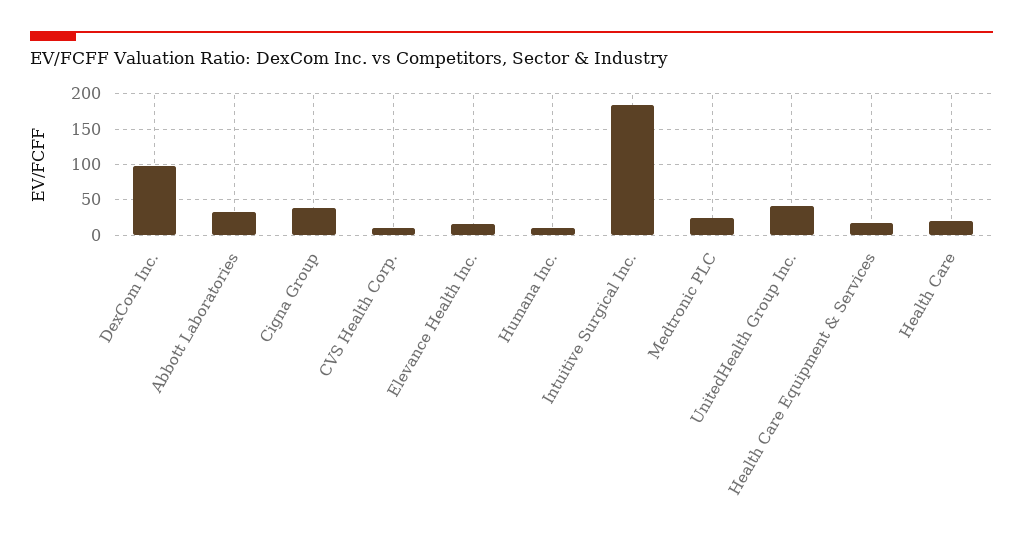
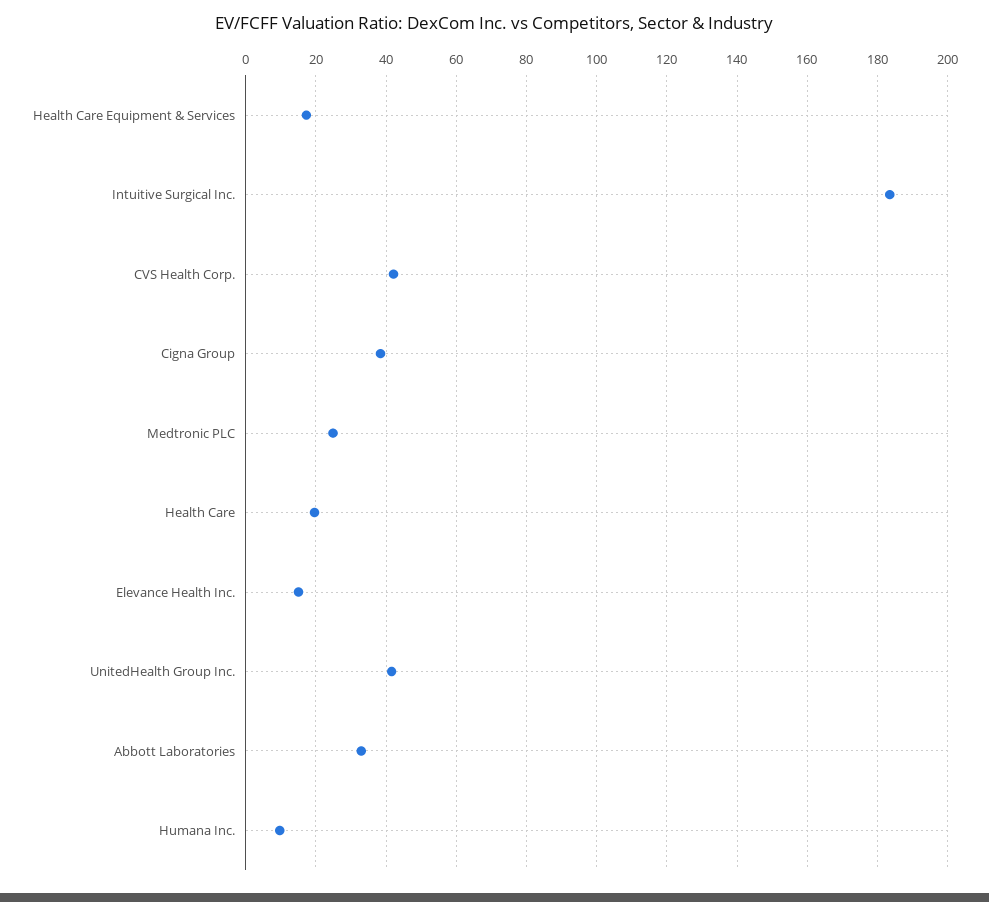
  {
-   "DexCom Inc.": 100,
    "Abbott Laboratories": 32,
    "Cigna Group": 38,
-   "CVS Health Corp.": 10,
+   "CVS Health Corp.": 42,
    "Elevance Health Inc.": 16,
    "Humana Inc.": 10,
    "Intuitive Surgical Inc.": 184,
    "Medtronic PLC": 24,
    "UnitedHealth Group Inc.": 42,
    "Health Care Equipment & Services": 18,
    "Health Care": 20
  }

